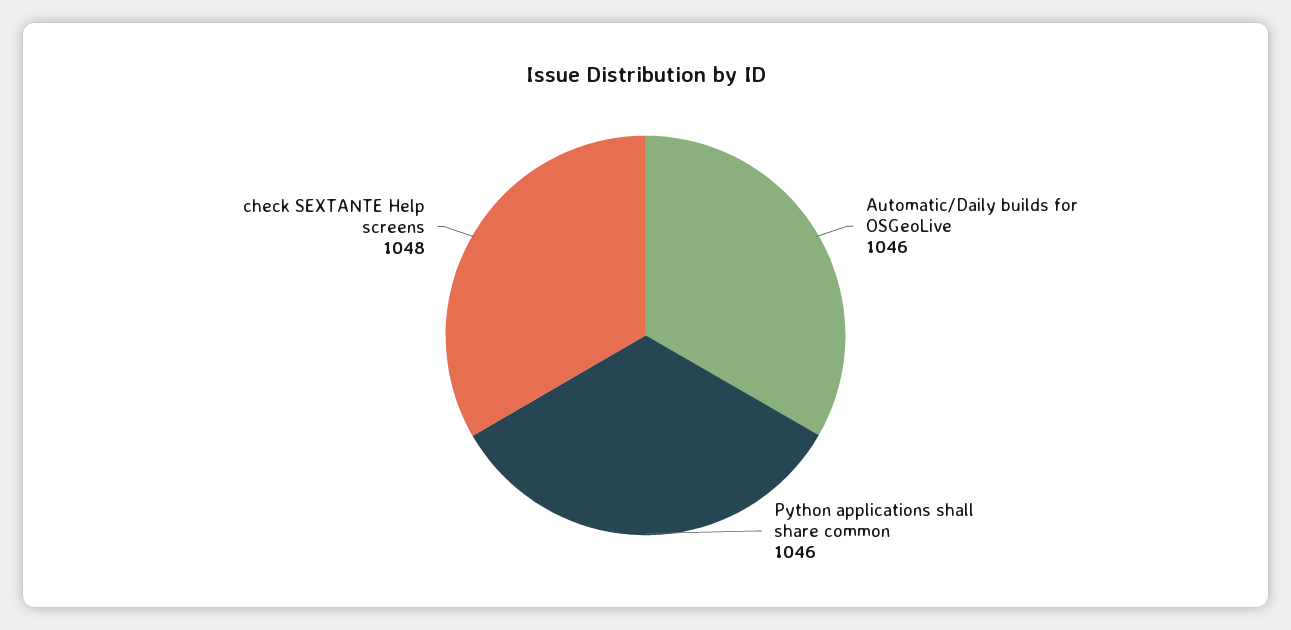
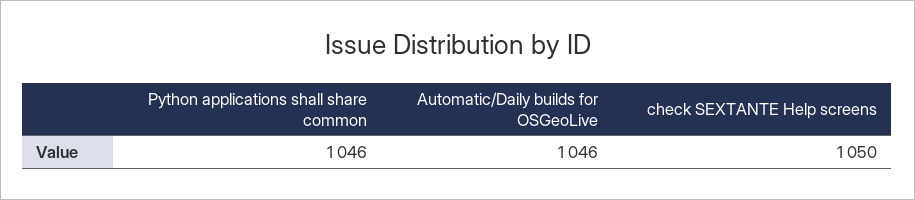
  {
    "Automatic/Daily builds for OSGeoLive": 1046,
    "Python applications shall share common": 1046,
-   "check SEXTANTE Help screens": 1048
+   "check SEXTANTE Help screens": 1050
  }

